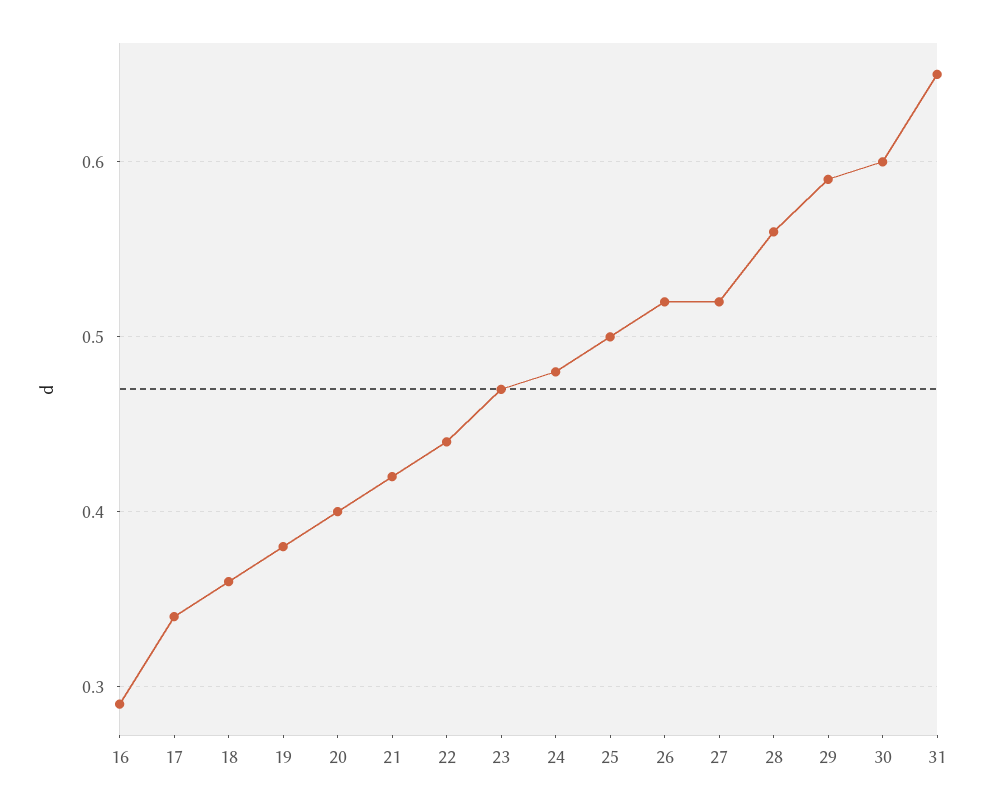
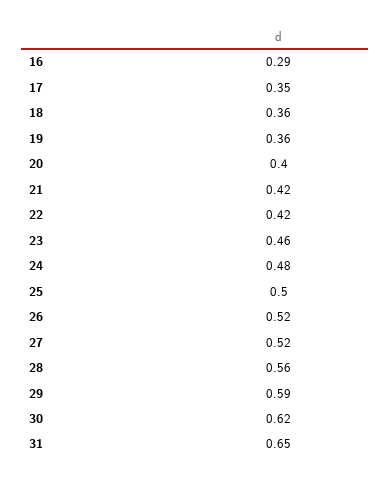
  {
    "16": 0.29,
-   "17": 0.34,
+   "17": 0.35,
    "18": 0.36,
-   "19": 0.38,
+   "19": 0.36,
    "20": 0.4,
    "21": 0.42,
-   "22": 0.44,
+   "22": 0.42,
-   "23": 0.47,
+   "23": 0.46,
    "24": 0.48,
    "25": 0.5,
    "26": 0.52,
    "27": 0.52,
    "28": 0.56,
    "29": 0.59,
-   "30": 0.6,
+   "30": 0.62,
    "31": 0.65
  }

